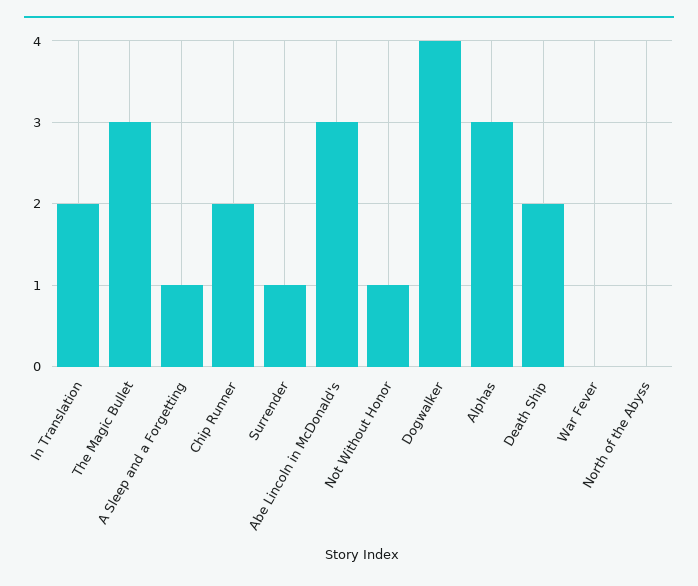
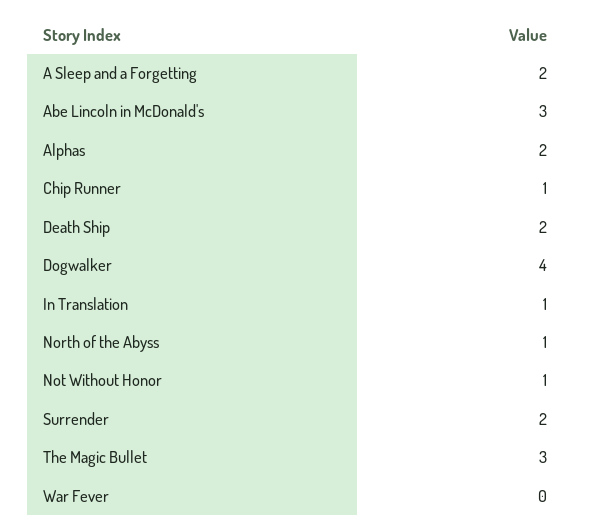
  {
-   "In Translation": 2,
+   "In Translation": 1,
    "The Magic Bullet": 3,
-   "A Sleep and a Forgetting": 1,
+   "A Sleep and a Forgetting": 2,
-   "Chip Runner": 2,
+   "Chip Runner": 1,
-   "Surrender": 1,
+   "Surrender": 2,
    "Abe Lincoln in McDonald's": 3,
    "Not Without Honor": 1,
    "Dogwalker": 4,
-   "Alphas": 3,
+   "Alphas": 2,
    "Death Ship": 2,
    "War Fever": 0,
-   "North of the Abyss": 0
+   "North of the Abyss": 1
  }

